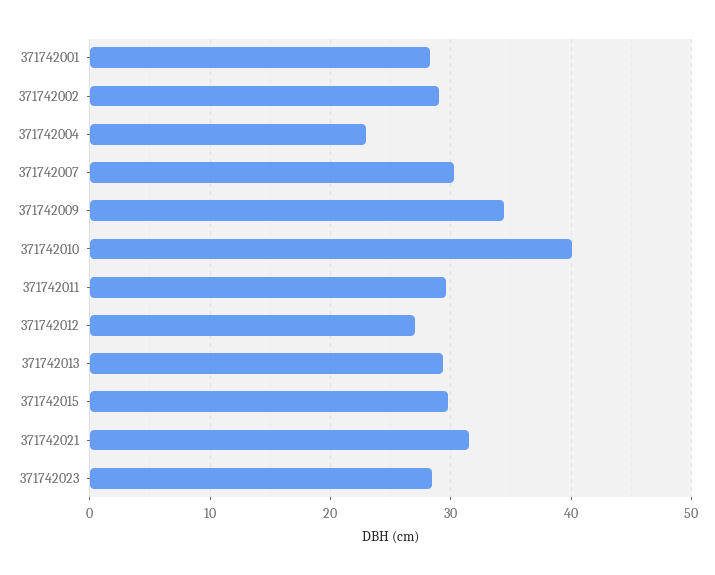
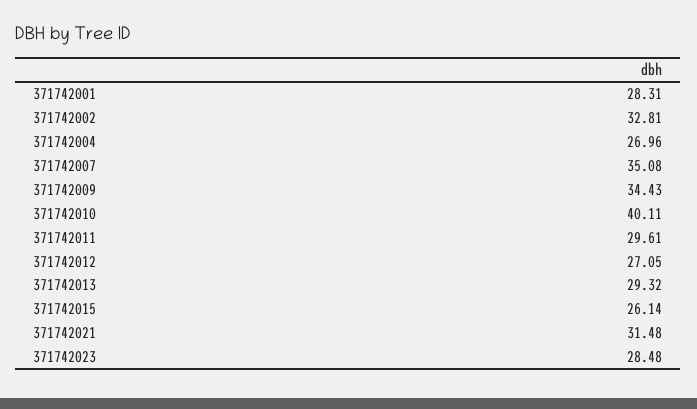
  {
    "371742001": 28.31,
-   "371742002": 29,
+   "371742002": 32.81,
-   "371742004": 23,
+   "371742004": 26.96,
-   "371742007": 30,
+   "371742007": 35.08,
    "371742009": 34.43,
    "371742010": 40.11,
    "371742011": 29.61,
    "371742012": 27.05,
    "371742013": 29.32,
-   "371742015": 30,
+   "371742015": 26.14,
    "371742021": 31.48,
    "371742023": 28.48
  }

